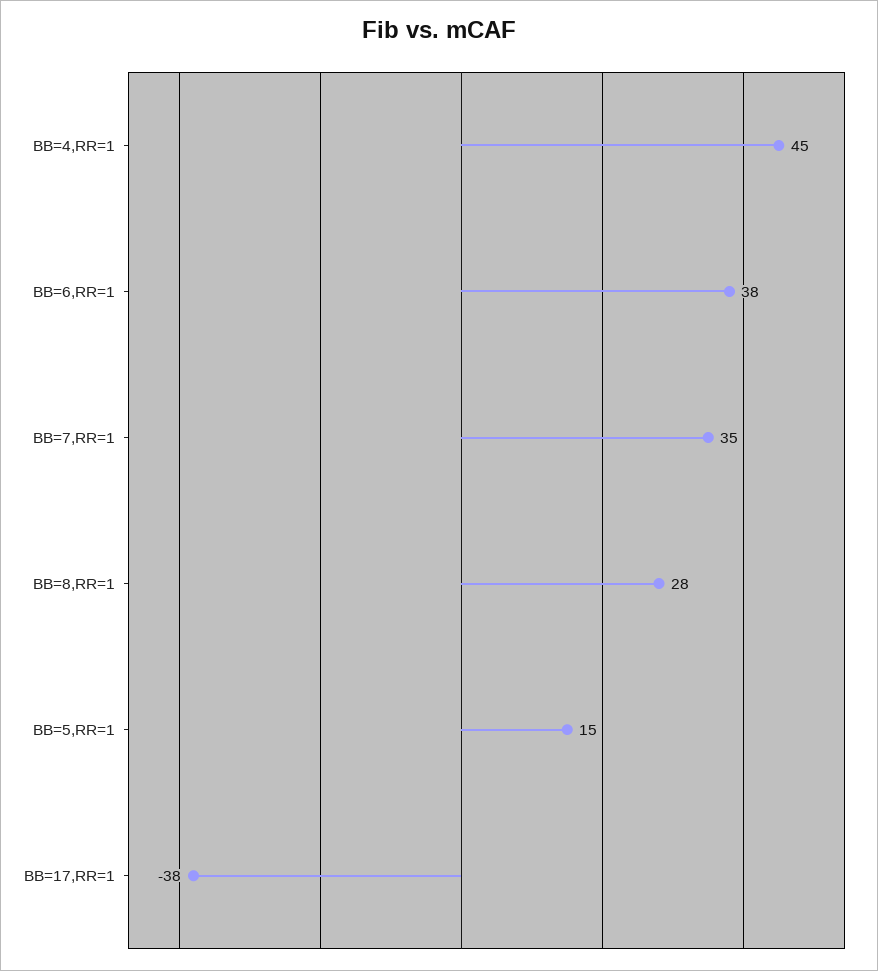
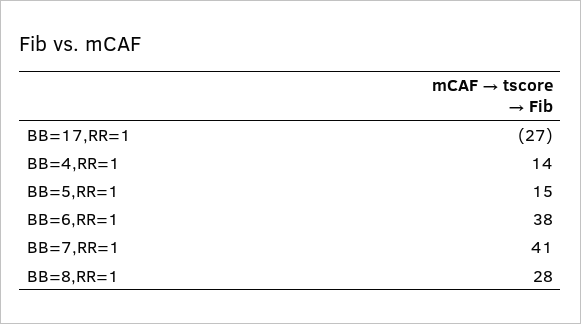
  {
-   "BB=4,RR=1": 45,
+   "BB=4,RR=1": 14,
    "BB=6,RR=1": 38,
-   "BB=7,RR=1": 35,
+   "BB=7,RR=1": 41,
    "BB=8,RR=1": 28,
    "BB=5,RR=1": 15,
-   "BB=17,RR=1": -38
+   "BB=17,RR=1": -27
  }

